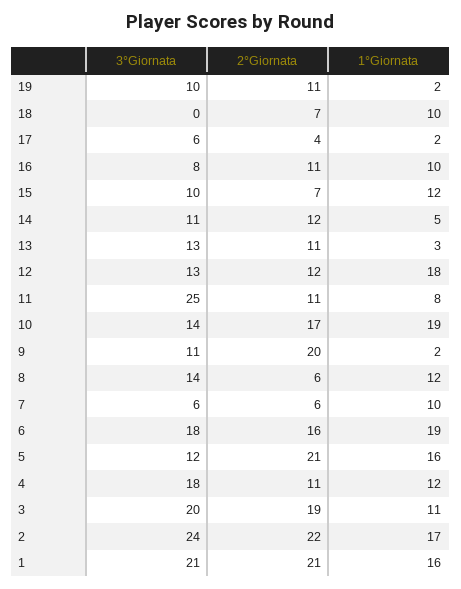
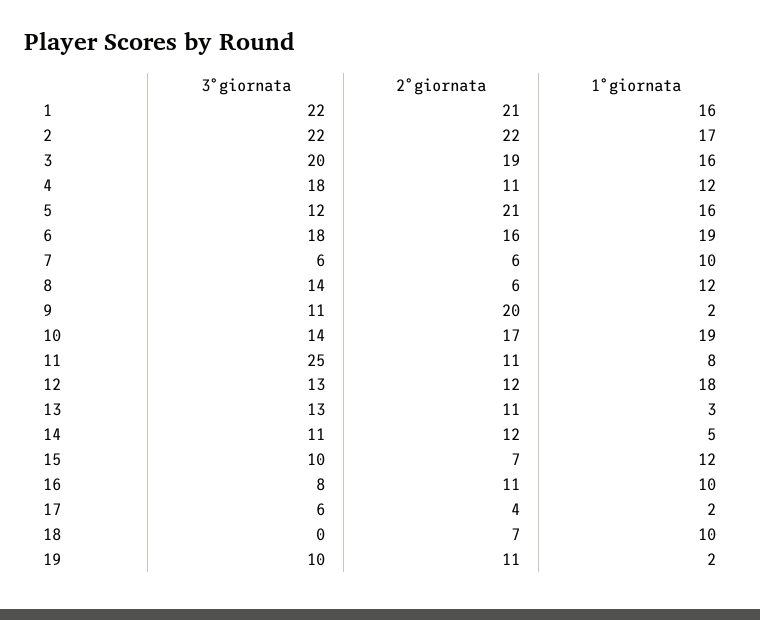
  {
    "3°Giornata": {
      "19": 10,
      "18": 0,
      "17": 6,
      "16": 8,
      "15": 10,
      "14": 11,
      "13": 13,
      "12": 13,
      "11": 25,
      "10": 14,
      "9": 11,
      "8": 14,
      "7": 6,
      "6": 18,
      "5": 12,
      "4": 18,
      "3": 20,
-     "2": 24,
+     "2": 22,
-     "1": 21
+     "1": 22
    },
    "2°Giornata": {
      "19": 11,
      "18": 7,
      "17": 4,
      "16": 11,
      "15": 7,
      "14": 12,
      "13": 11,
      "12": 12,
      "11": 11,
      "10": 17,
      "9": 20,
      "8": 6,
      "7": 6,
      "6": 16,
      "5": 21,
      "4": 11,
      "3": 19,
      "2": 22,
      "1": 21
    },
    "1°Giornata": {
      "19": 2,
      "18": 10,
      "17": 2,
      "16": 10,
      "15": 12,
      "14": 5,
      "13": 3,
      "12": 18,
      "11": 8,
      "10": 19,
      "9": 2,
      "8": 12,
      "7": 10,
      "6": 19,
      "5": 16,
      "4": 12,
-     "3": 11,
+     "3": 16,
      "2": 17,
      "1": 16
    }
  }

